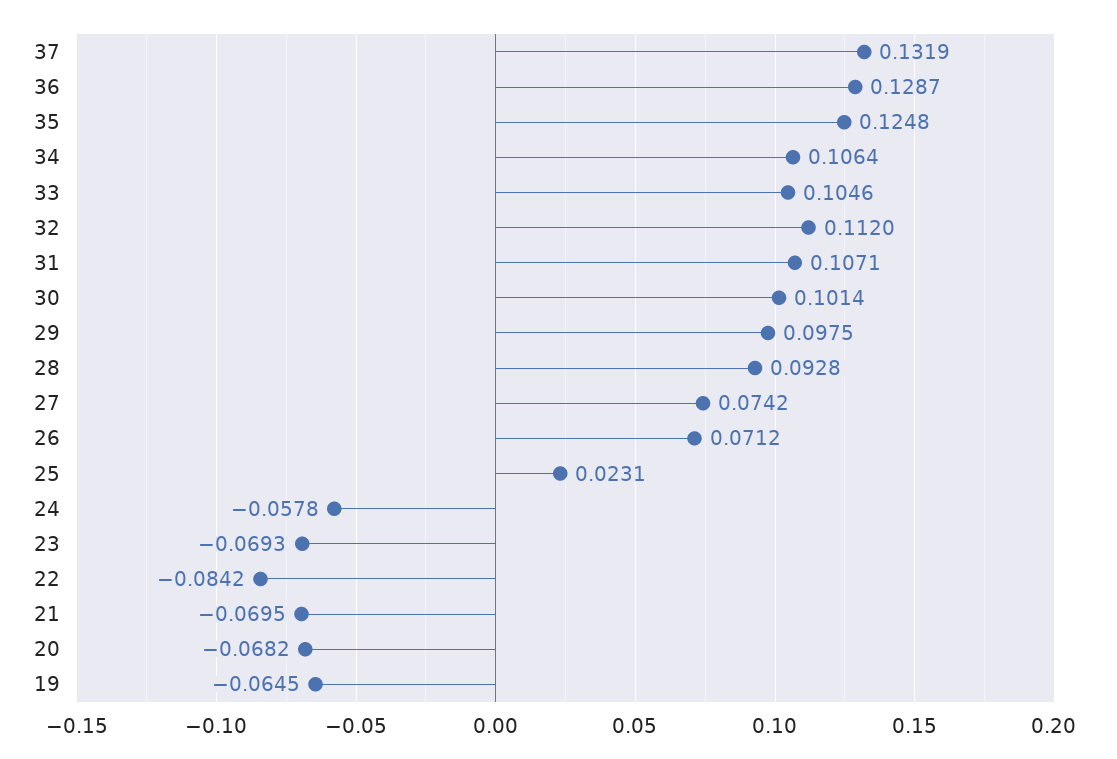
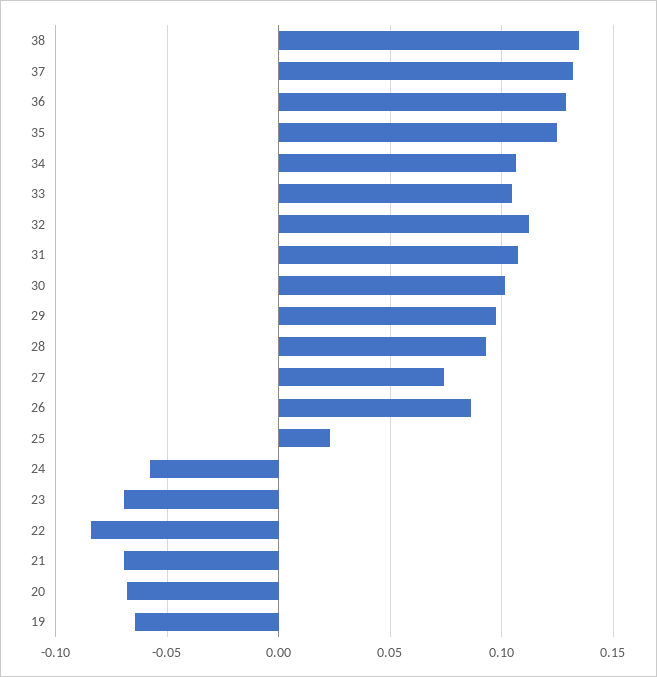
  {
    "37": 0.1319,
    "36": 0.1287,
    "35": 0.1248,
    "34": 0.1064,
    "33": 0.1046,
    "32": 0.112,
    "31": 0.1071,
    "30": 0.1014,
    "29": 0.0975,
    "28": 0.0928,
    "27": 0.0742,
-   "26": 0.0712,
+   "26": 0.085,
    "25": 0.0231,
    "24": -0.0578,
    "23": -0.0693,
    "22": -0.0842,
    "21": -0.0695,
    "20": -0.0682,
-   "19": -0.0645
+   "19": -0.0645,
+   "38": 0.135
  }

